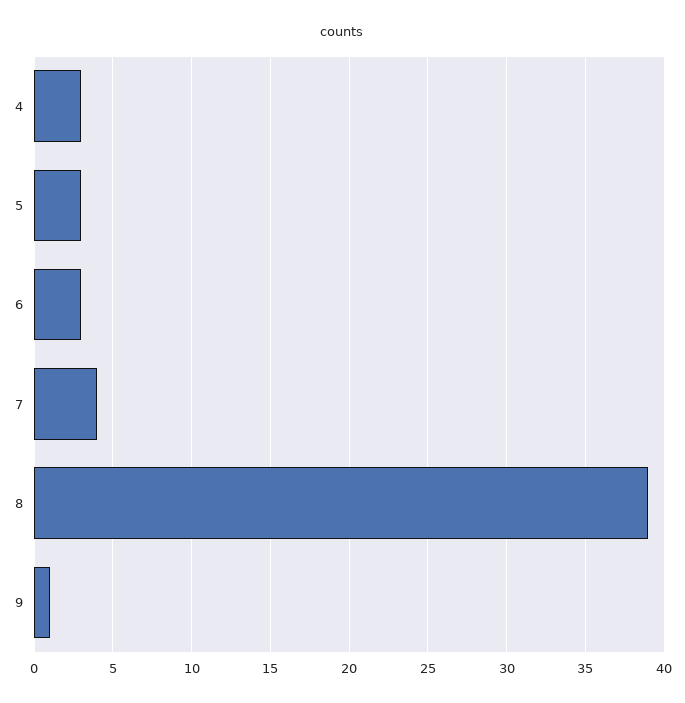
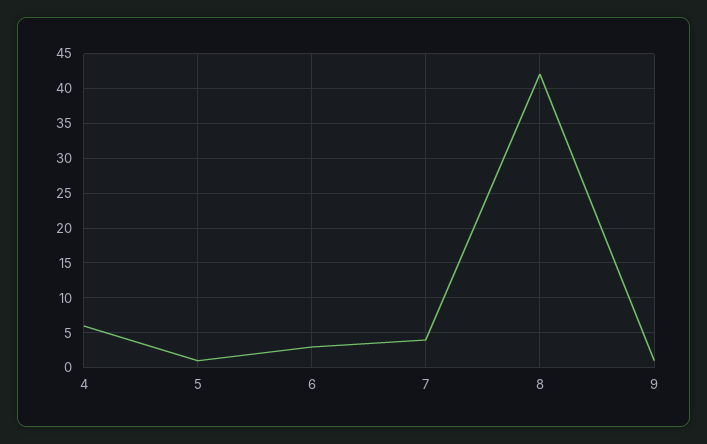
  {
-   "4": 3,
+   "4": 6,
-   "5": 3,
+   "5": 1,
    "6": 3,
    "7": 4,
-   "8": 39,
+   "8": 42,
    "9": 1
  }

